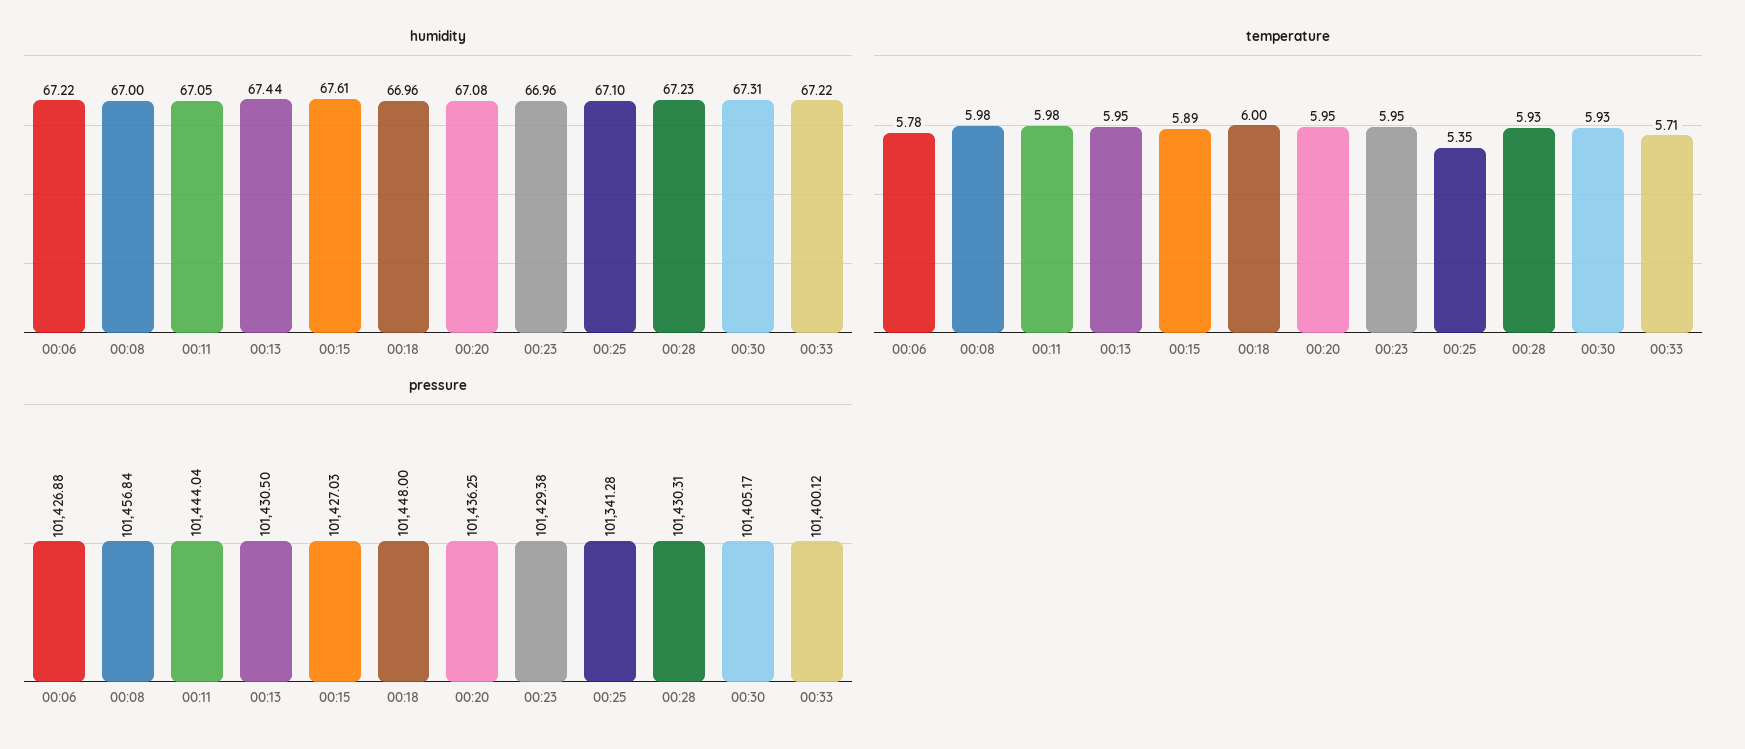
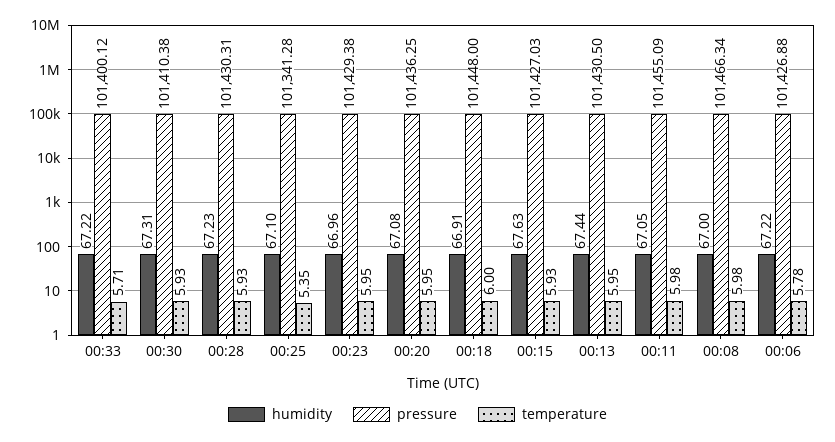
  {
    "humidity": {
      "00:06": 67.22,
      "00:08": 67,
      "00:11": 67.05,
      "00:13": 67.44,
-     "00:15": 67.61,
+     "00:15": 67.63,
-     "00:18": 66.96,
+     "00:18": 66.91,
      "00:20": 67.08,
      "00:23": 66.96,
      "00:25": 67.1,
      "00:28": 67.23,
      "00:30": 67.31,
      "00:33": 67.22
    },
    "temperature": {
      "00:06": 5.78,
      "00:08": 5.98,
      "00:11": 5.98,
      "00:13": 5.95,
-     "00:15": 5.89,
+     "00:15": 5.93,
      "00:18": 6,
      "00:20": 5.95,
      "00:23": 5.95,
      "00:25": 5.35,
      "00:28": 5.93,
      "00:30": 5.93,
      "00:33": 5.71
    },
    "pressure": {
      "00:06": 101426.88,
-     "00:08": 101456.84,
+     "00:08": 101466.34,
-     "00:11": 101444.04,
+     "00:11": 101455.09,
      "00:13": 101430.5,
      "00:15": 101427.03,
      "00:18": 101448,
      "00:20": 101436.25,
      "00:23": 101429.38,
      "00:25": 101341.28,
      "00:28": 101430.31,
-     "00:30": 101405.17,
+     "00:30": 101410.38,
      "00:33": 101400.12
    }
  }

